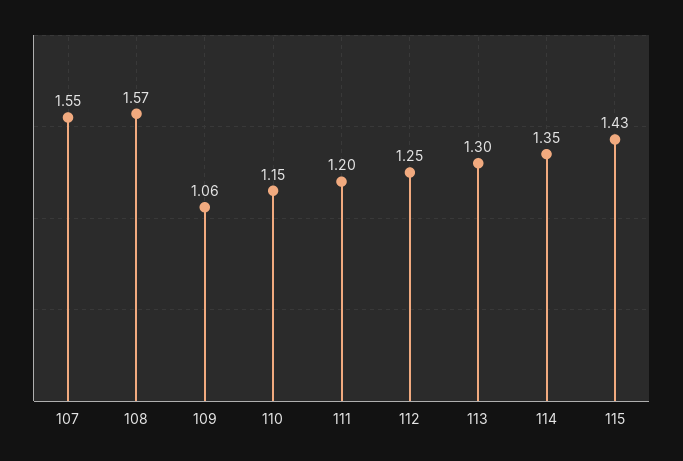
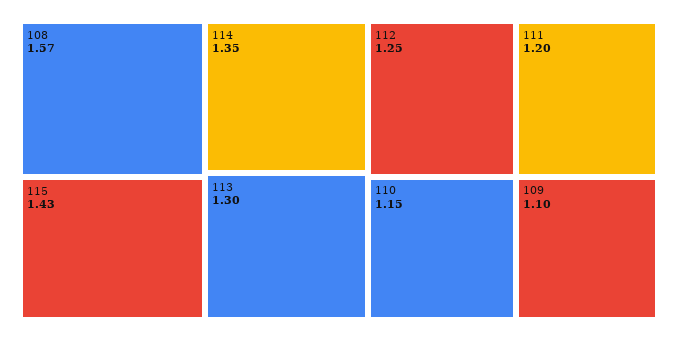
  {
-   "107": 1.55,
    "108": 1.57,
-   "109": 1.06,
+   "109": 1.1,
    "110": 1.15,
    "111": 1.2,
    "112": 1.25,
    "113": 1.3,
    "114": 1.35,
    "115": 1.43
  }

